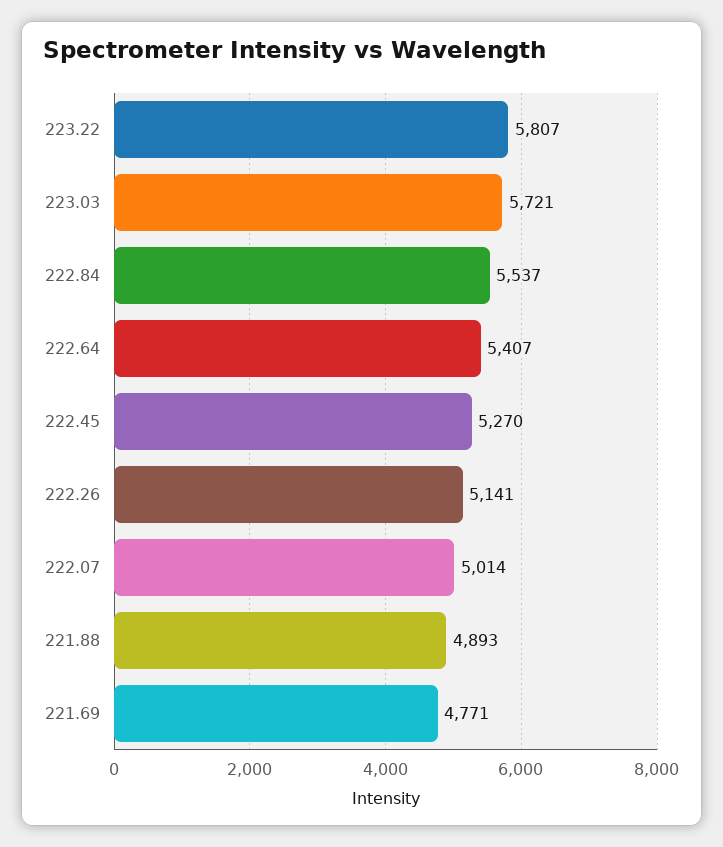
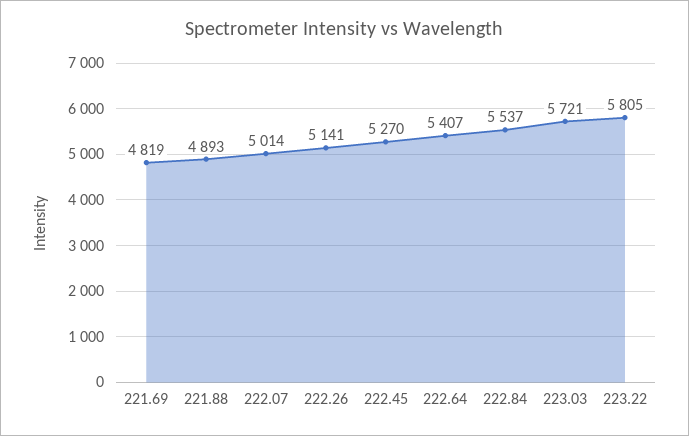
  {
-   "223.22": 5807,
+   "223.22": 5805,
    "223.03": 5721,
    "222.84": 5537,
    "222.64": 5407,
    "222.45": 5270,
    "222.26": 5141,
    "222.07": 5014,
    "221.88": 4893,
-   "221.69": 4771
+   "221.69": 4819
  }

